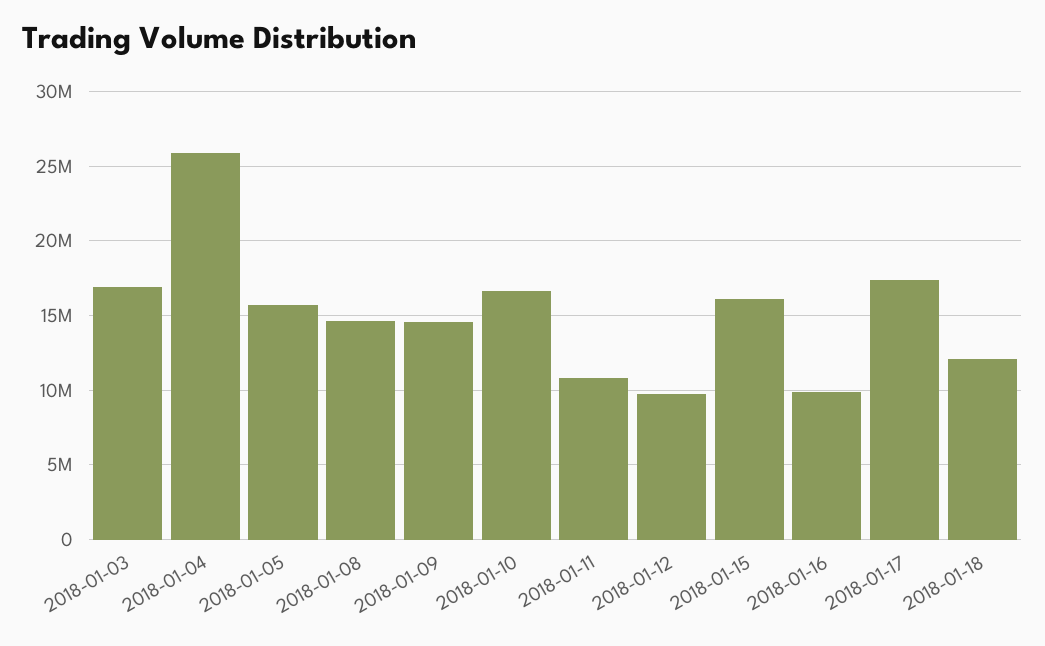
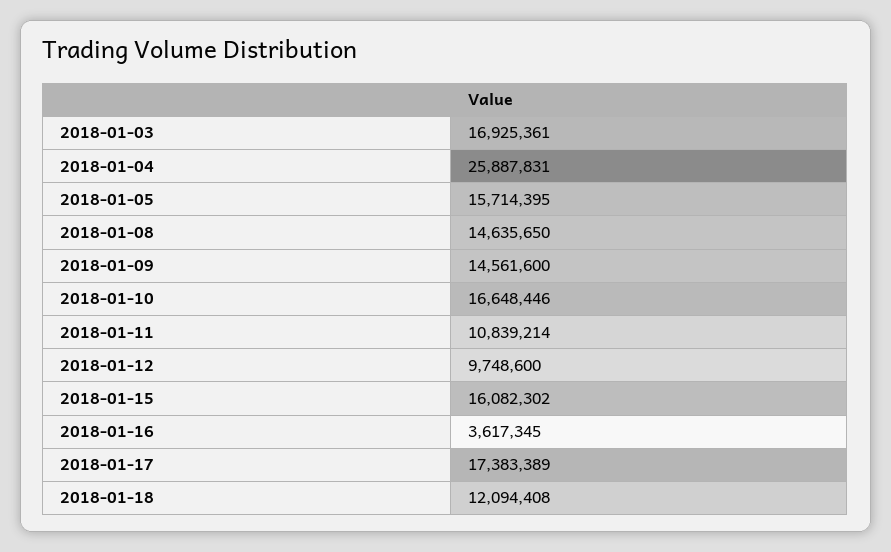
  {
    "2018-01-03": 16925361,
    "2018-01-04": 25887831,
    "2018-01-05": 15714395,
    "2018-01-08": 14635650,
    "2018-01-09": 14561600,
    "2018-01-10": 16648446,
    "2018-01-11": 10839214,
    "2018-01-12": 9748600,
    "2018-01-15": 16082302,
-   "2018-01-16": 10000000,
+   "2018-01-16": 3617345,
    "2018-01-17": 17383389,
    "2018-01-18": 12094408
  }

